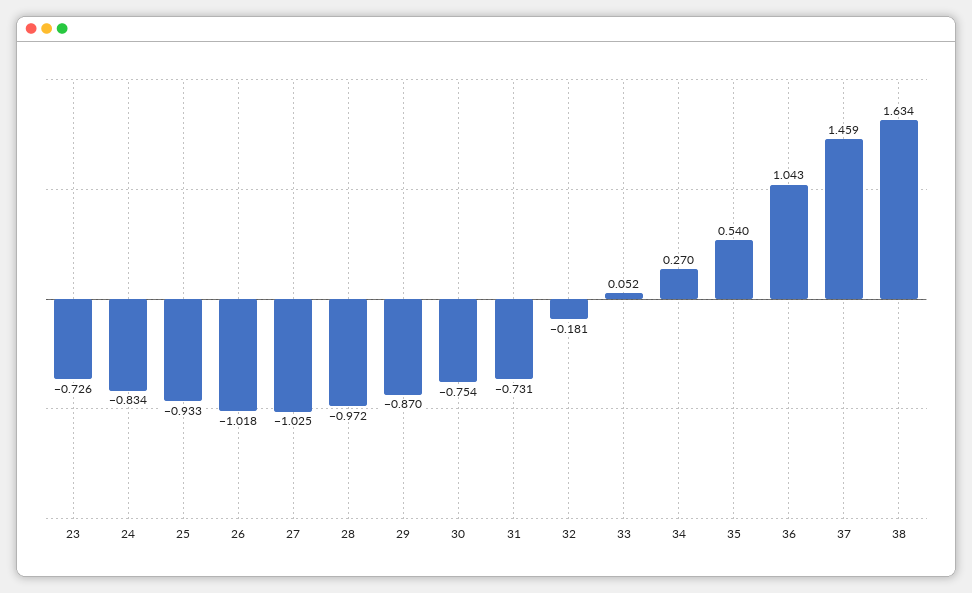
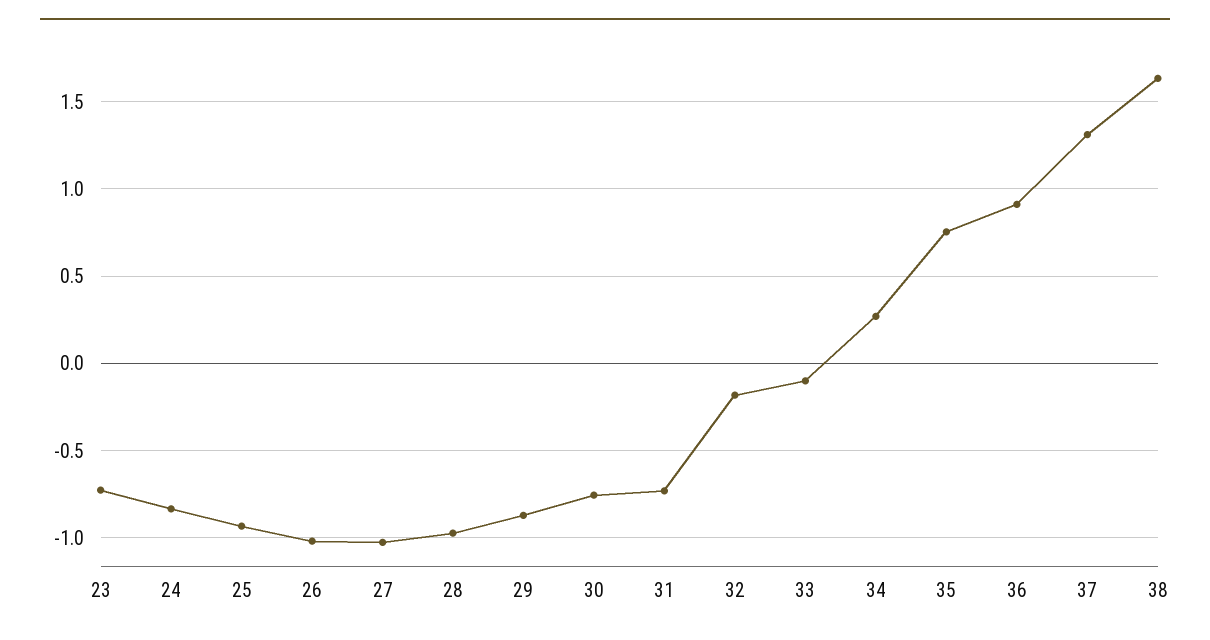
  {
    "23": -0.726,
    "24": -0.834,
    "25": -0.933,
    "26": -1.018,
    "27": -1.025,
    "28": -0.972,
    "29": -0.87,
    "30": -0.754,
    "31": -0.731,
    "32": -0.181,
-   "33": 0.052,
+   "33": -0.1,
    "34": 0.27,
-   "35": 0.54,
+   "35": 0.75,
-   "36": 1.043,
+   "36": 0.9,
-   "37": 1.459,
+   "37": 1.3,
    "38": 1.634
  }

